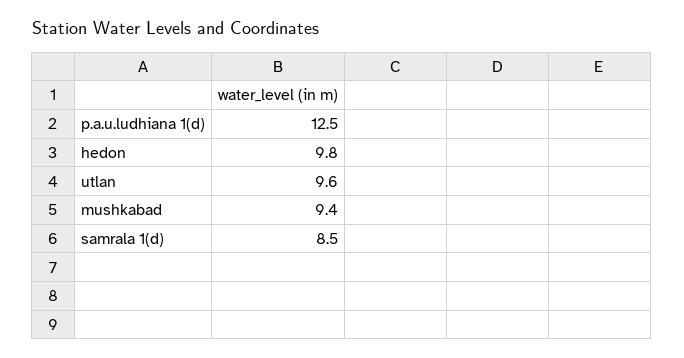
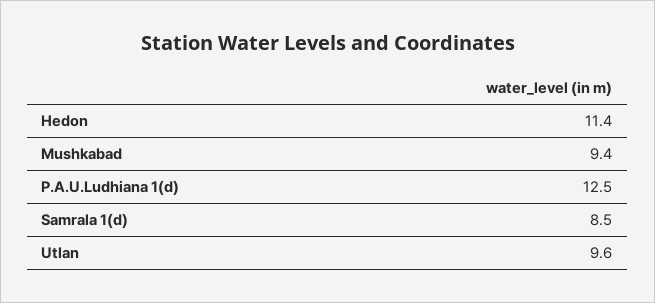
  {
    "p.a.u.ludhiana 1(d)": 12.5,
-   "hedon": 9.8,
+   "hedon": 11.4,
    "utlan": 9.6,
    "mushkabad": 9.4,
    "samrala 1(d)": 8.5
  }

